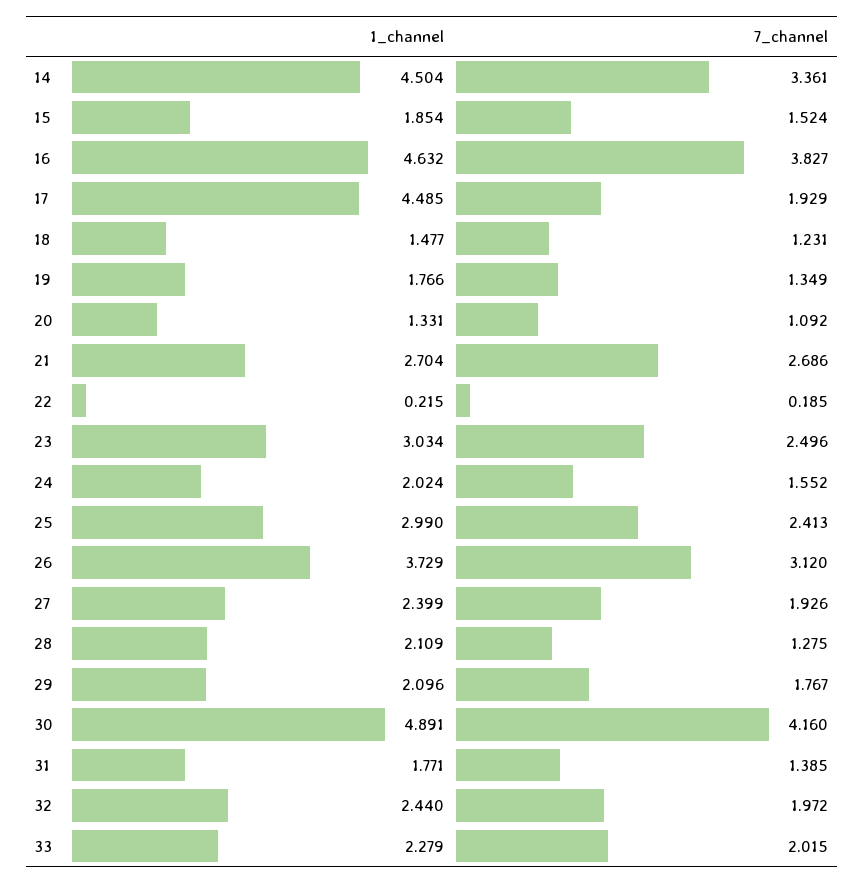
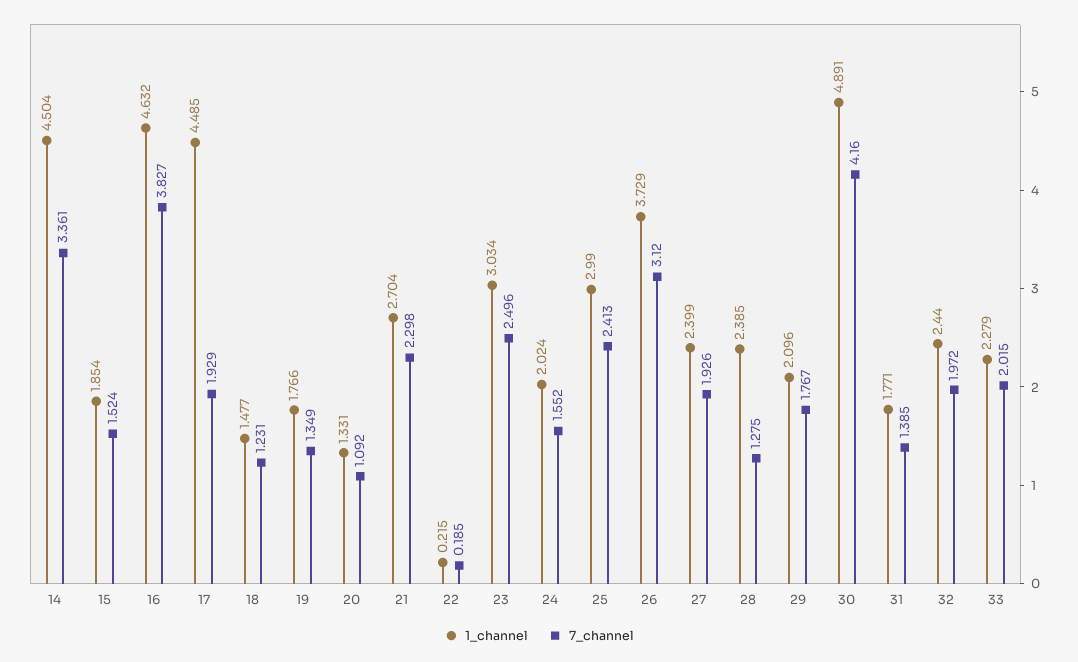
  {
    "1_channel": {
      "14": 4.504,
      "15": 1.854,
      "16": 4.632,
      "17": 4.485,
      "18": 1.477,
      "19": 1.766,
      "20": 1.331,
      "21": 2.704,
      "22": 0.215,
      "23": 3.034,
      "24": 2.024,
      "25": 2.99,
      "26": 3.729,
      "27": 2.399,
-     "28": 2.109,
+     "28": 2.385,
      "29": 2.096,
      "30": 4.891,
      "31": 1.771,
      "32": 2.44,
      "33": 2.279
    },
    "7_channel": {
      "14": 3.361,
      "15": 1.524,
      "16": 3.827,
      "17": 1.929,
      "18": 1.231,
      "19": 1.349,
      "20": 1.092,
-     "21": 2.686,
+     "21": 2.298,
      "22": 0.185,
      "23": 2.496,
      "24": 1.552,
      "25": 2.413,
      "26": 3.12,
      "27": 1.926,
      "28": 1.275,
      "29": 1.767,
      "30": 4.16,
      "31": 1.385,
      "32": 1.972,
      "33": 2.015
    }
  }

